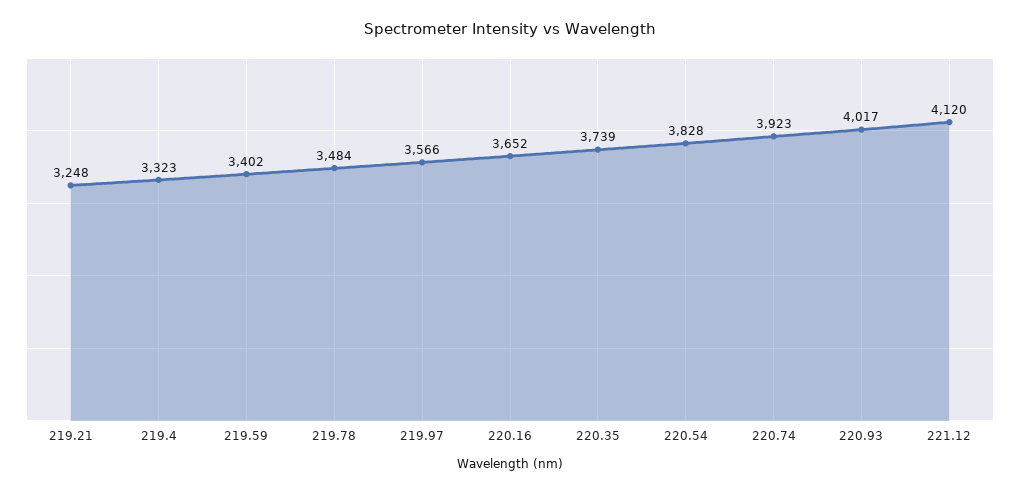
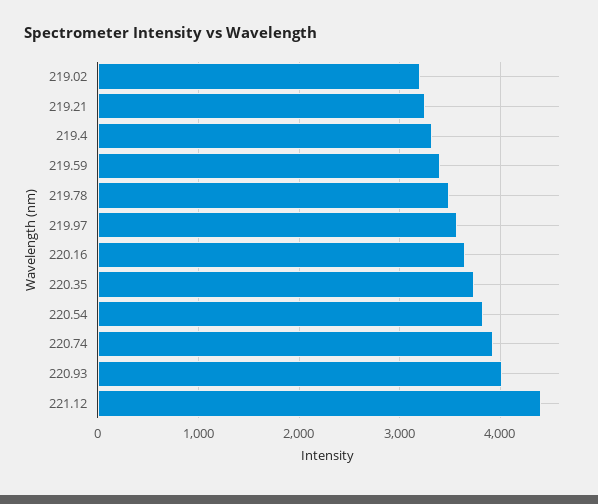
  {
    "219.21": 3248,
    "219.4": 3323,
    "219.59": 3402,
    "219.78": 3484,
    "219.97": 3566,
    "220.16": 3652,
    "220.35": 3739,
    "220.54": 3828,
    "220.74": 3923,
    "220.93": 4017,
-   "221.12": 4120
+   "221.12": 4400,
+   "219.02": 3200
  }

